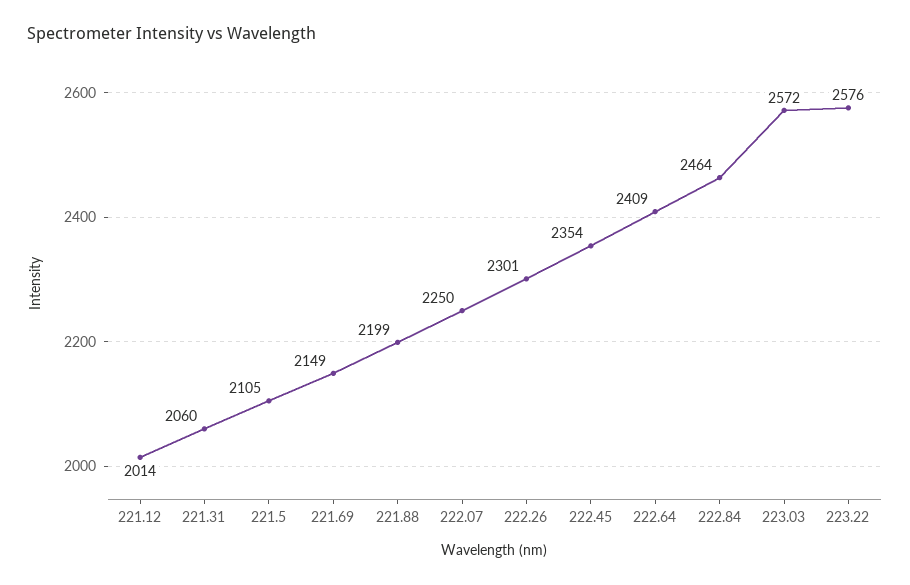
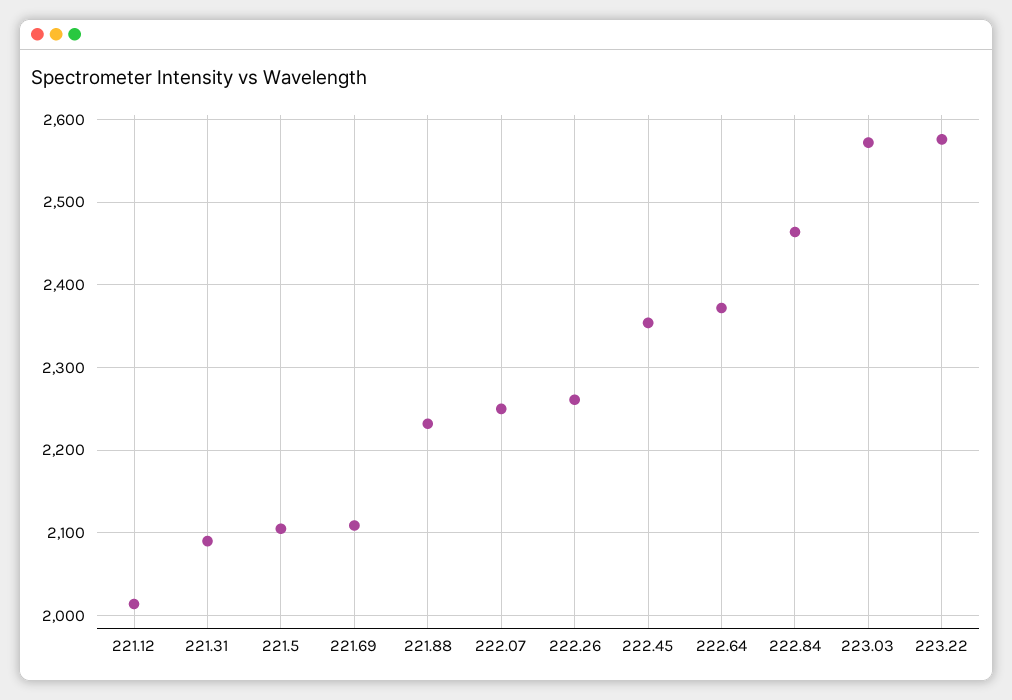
  {
    "221.12": 2014,
-   "221.31": 2060,
+   "221.31": 2090,
    "221.5": 2105,
-   "221.69": 2149,
+   "221.69": 2110,
-   "221.88": 2199,
+   "221.88": 2230,
    "222.07": 2250,
-   "222.26": 2301,
+   "222.26": 2260,
    "222.45": 2354,
-   "222.64": 2409,
+   "222.64": 2370,
    "222.84": 2464,
    "223.03": 2572,
    "223.22": 2576
  }

